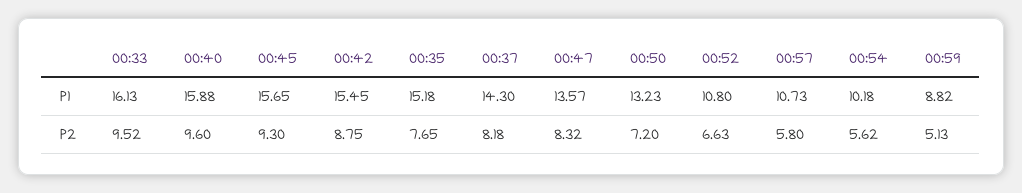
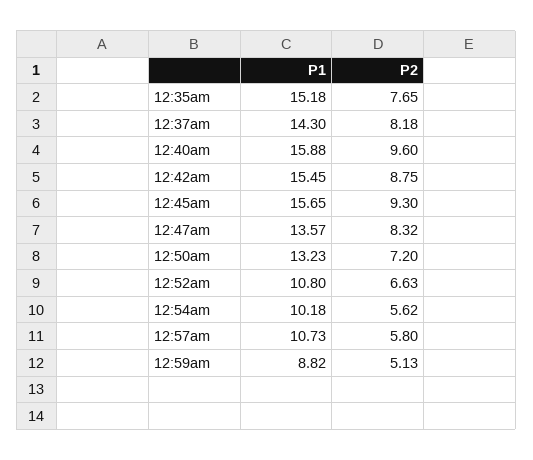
  {
-   "00:33": {
-     "P1": 16.13,
-     "P2": 9.52
-   },
    "00:40": {
      "P1": 15.88,
      "P2": 9.6
    },
    "00:45": {
      "P1": 15.65,
      "P2": 9.3
    },
    "00:42": {
      "P1": 15.45,
      "P2": 8.75
    },
    "00:35": {
      "P1": 15.18,
      "P2": 7.65
    },
    "00:37": {
      "P1": 14.3,
      "P2": 8.18
    },
    "00:47": {
      "P1": 13.57,
      "P2": 8.32
    },
    "00:50": {
      "P1": 13.23,
      "P2": 7.2
    },
    "00:52": {
      "P1": 10.8,
      "P2": 6.63
    },
    "00:57": {
      "P1": 10.73,
      "P2": 5.8
    },
    "00:54": {
      "P1": 10.18,
      "P2": 5.62
    },
    "00:59": {
      "P1": 8.82,
      "P2": 5.13
    }
  }

